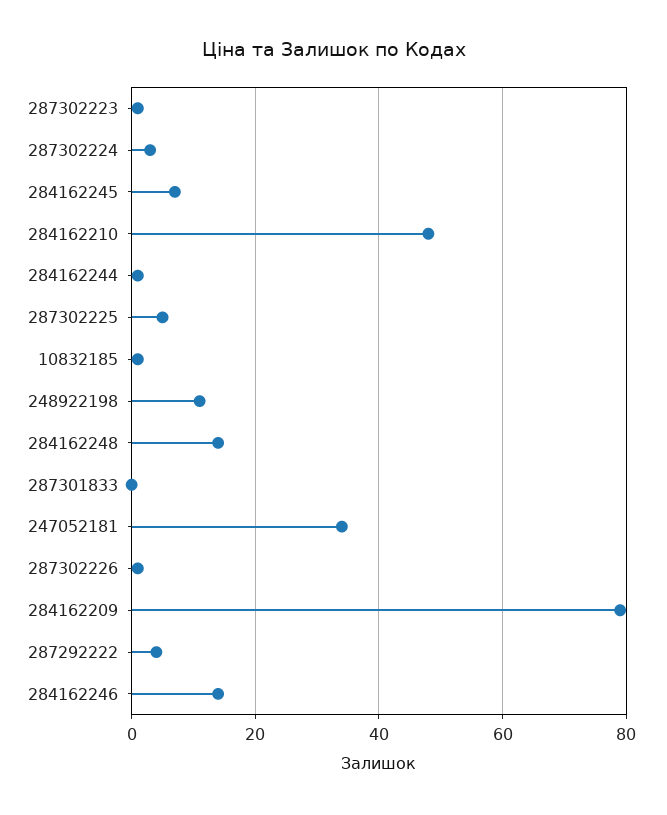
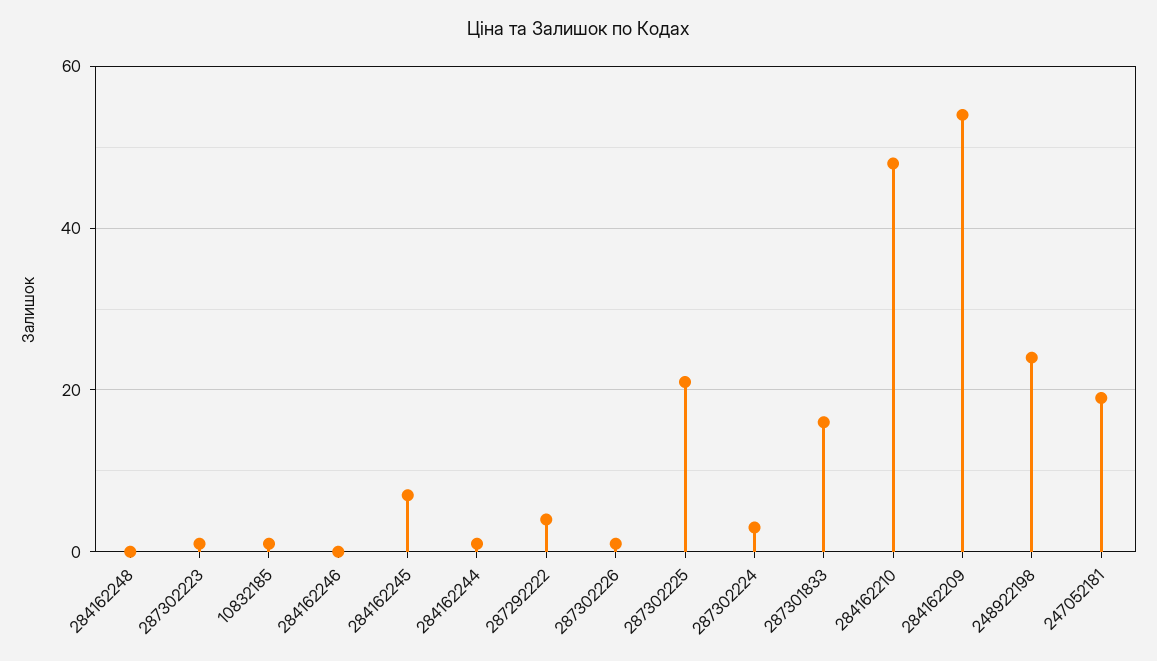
  {
    "287302223": 0,
    "287302224": 5,
    "284162245": 5,
    "284162210": 50,
    "284162244": 0,
-   "287302225": 5,
+   "287302225": 20,
    "10832185": 0,
-   "248922198": 10,
+   "248922198": 25,
-   "284162248": 15,
+   "284162248": 0,
-   "287301833": 0,
+   "287301833": 15,
-   "247052181": 35,
+   "247052181": 20,
    "287302226": 0,
-   "284162209": 80,
+   "284162209": 55,
    "287292222": 5,
-   "284162246": 15
+   "284162246": 0
  }

